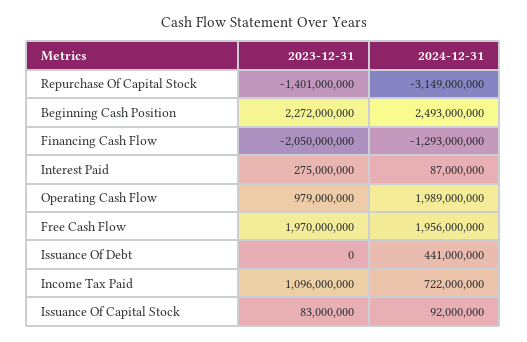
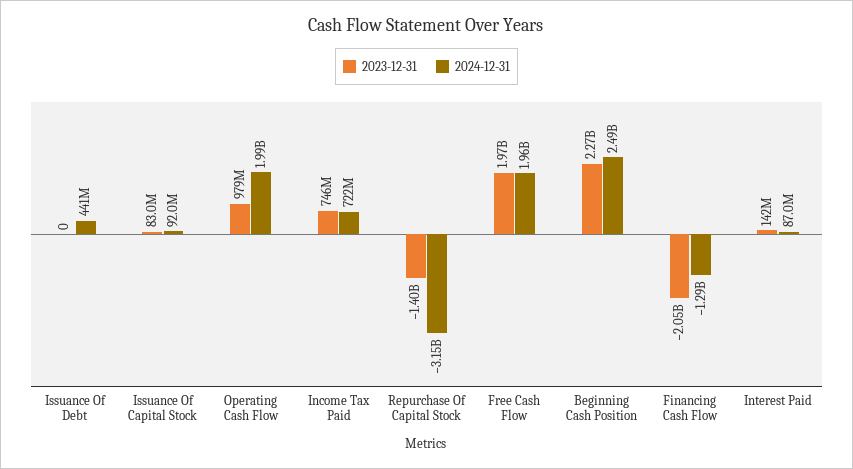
  {
    "2023-12-31": {
      "Repurchase Of Capital Stock": -1401000000,
      "Beginning Cash Position": 2272000000,
      "Financing Cash Flow": -2050000000,
-     "Interest Paid": 275000000,
+     "Interest Paid": 142000000,
      "Operating Cash Flow": 979000000,
      "Free Cash Flow": 1970000000,
      "Issuance Of Debt": 0,
-     "Income Tax Paid": 1096000000,
+     "Income Tax Paid": 746000000,
      "Issuance Of Capital Stock": 83000000
    },
    "2024-12-31": {
      "Repurchase Of Capital Stock": -3149000000,
      "Beginning Cash Position": 2493000000,
      "Financing Cash Flow": -1293000000,
      "Interest Paid": 87000000,
      "Operating Cash Flow": 1989000000,
      "Free Cash Flow": 1956000000,
      "Issuance Of Debt": 441000000,
      "Income Tax Paid": 722000000,
      "Issuance Of Capital Stock": 92000000
    }
  }

